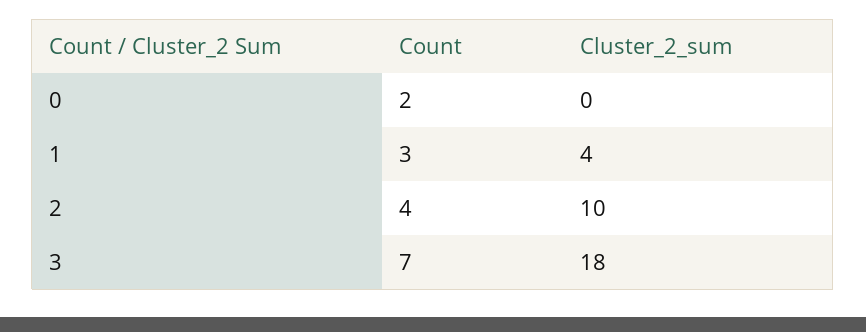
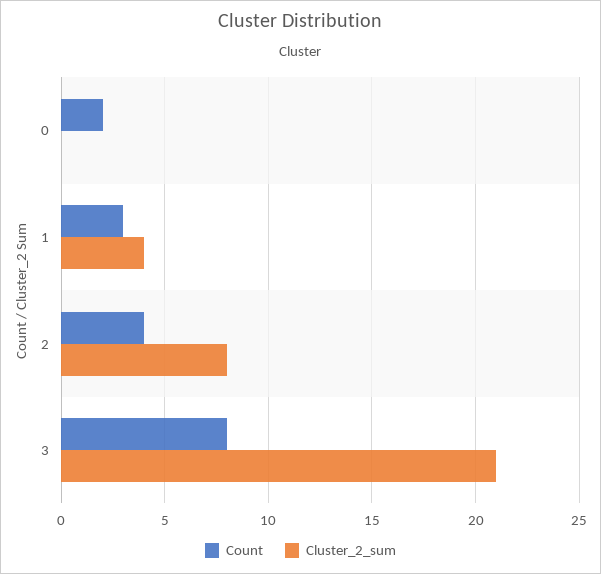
  {
    "Count": {
      "0": 2,
      "1": 3,
      "2": 4,
-     "3": 7
+     "3": 8
    },
    "Cluster_2_sum": {
      "0": 0,
      "1": 4,
-     "2": 10,
+     "2": 8,
-     "3": 18
+     "3": 21
    }
  }

